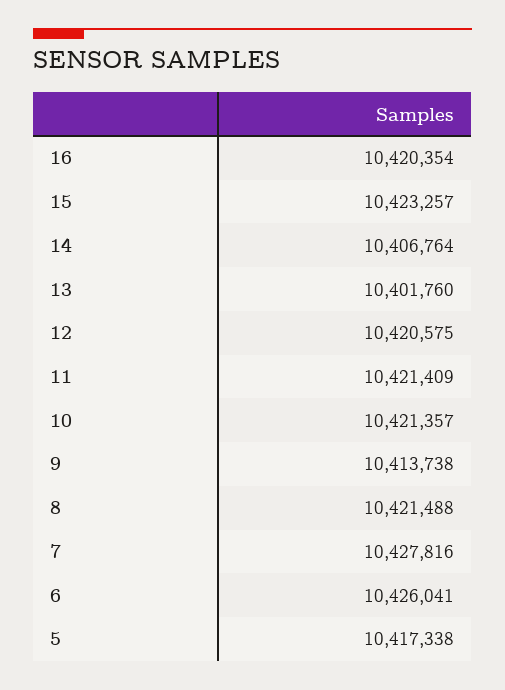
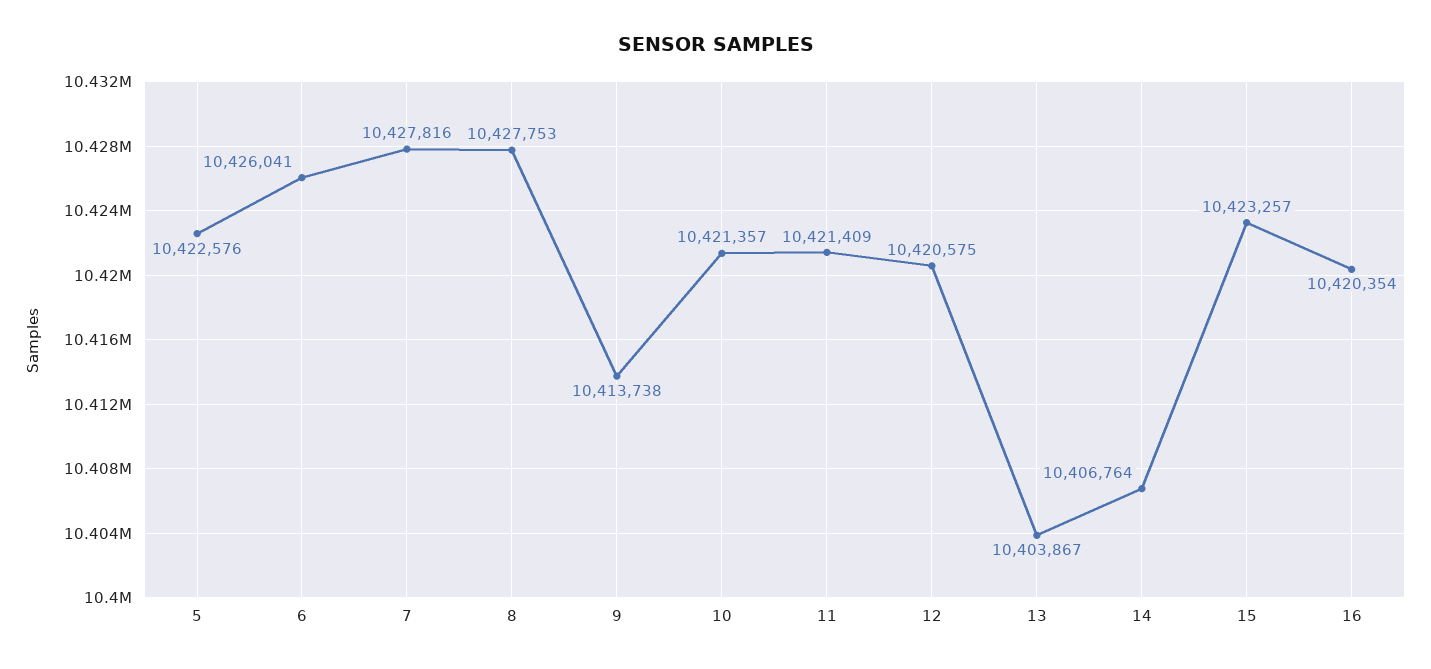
  {
    "16": 10420354,
    "15": 10423257,
    "14": 10406764,
-   "13": 10401760,
+   "13": 10403867,
    "12": 10420575,
    "11": 10421409,
    "10": 10421357,
    "9": 10413738,
-   "8": 10421488,
+   "8": 10427753,
    "7": 10427816,
    "6": 10426041,
-   "5": 10417338
+   "5": 10422576
  }

